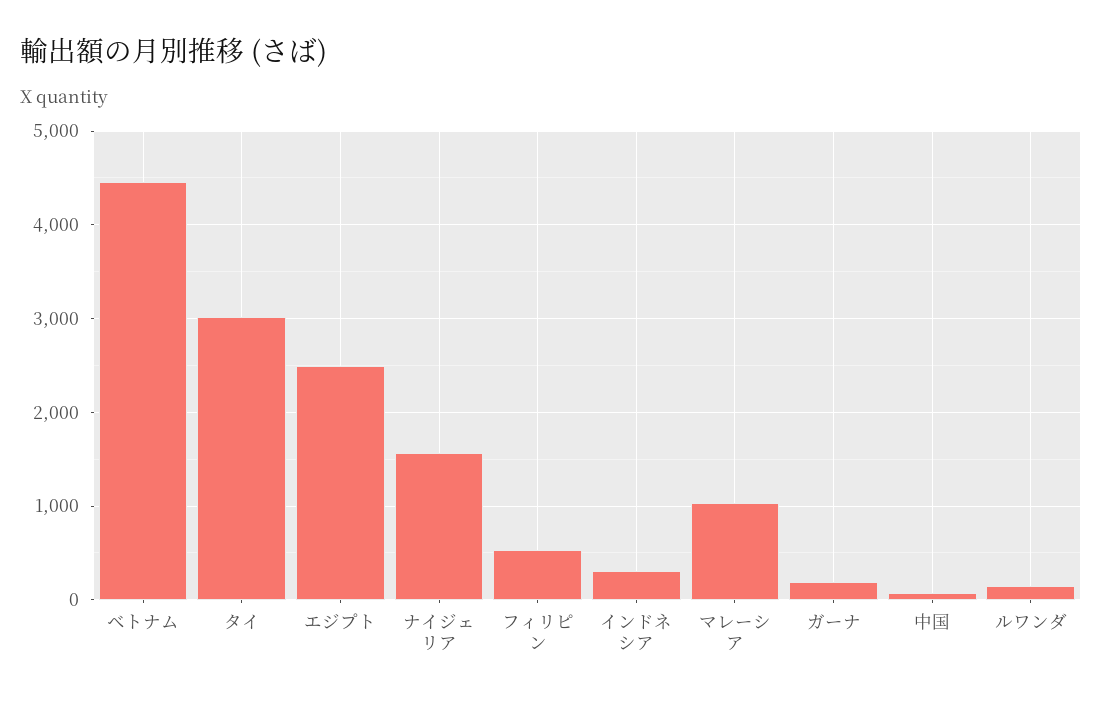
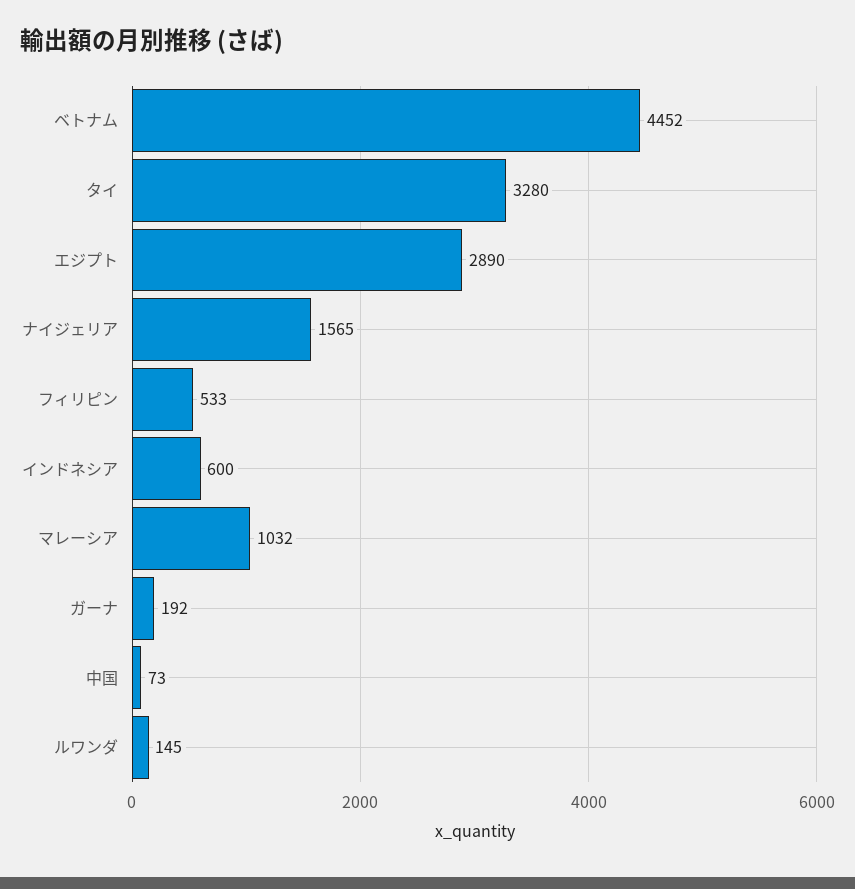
  {
    "ベトナム": 4452,
-   "タイ": 3000,
+   "タイ": 3280,
-   "エジプト": 2500,
+   "エジプト": 2890,
    "ナイジェリア": 1565,
    "フィリピン": 533,
-   "インドネシア": 300,
+   "インドネシア": 600,
    "マレーシア": 1032,
    "ガーナ": 192,
    "中国": 73,
    "ルワンダ": 145
  }

